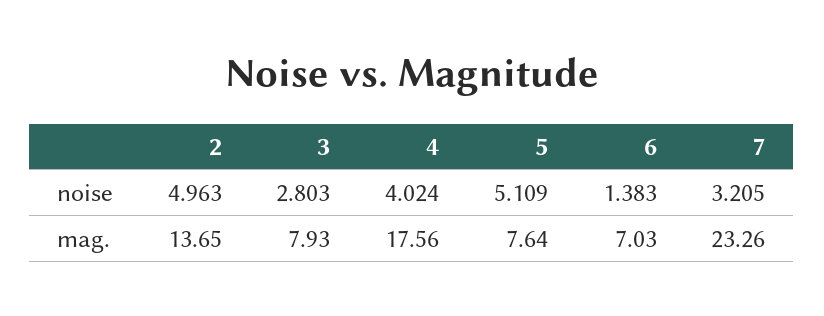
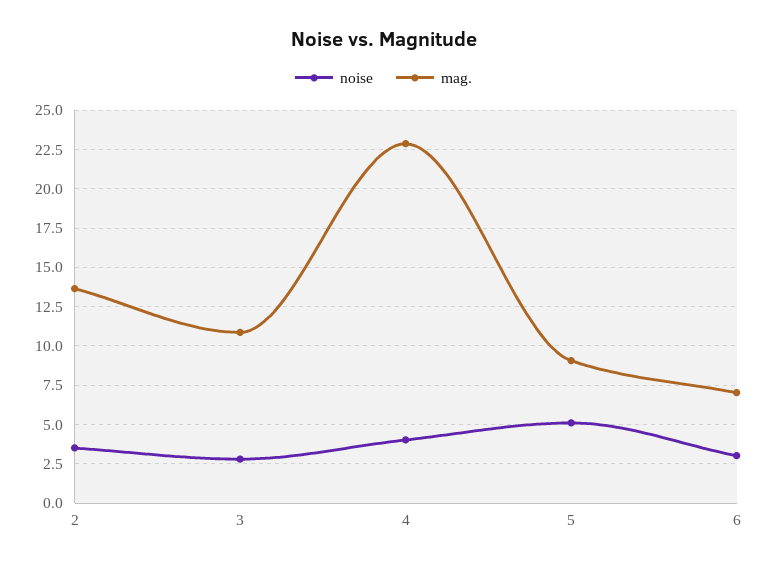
  {
    "noise": {
-     "2": 4.963,
+     "2": 3.5,
      "3": 2.803,
      "4": 4.024,
      "5": 5.109,
-     "6": 1.383,
+     "6": 3
-     "7": 3.205
    },
    "mag.": {
      "2": 13.65,
-     "3": 7.93,
+     "3": 11,
-     "4": 17.56,
+     "4": 23,
-     "5": 7.64,
+     "5": 9,
-     "6": 7.03,
+     "6": 7.03
-     "7": 23.26
    }
  }

